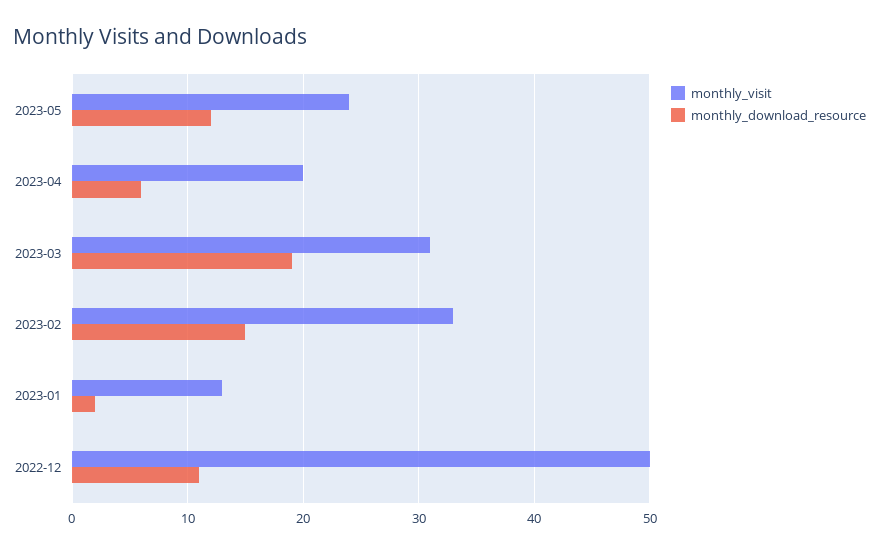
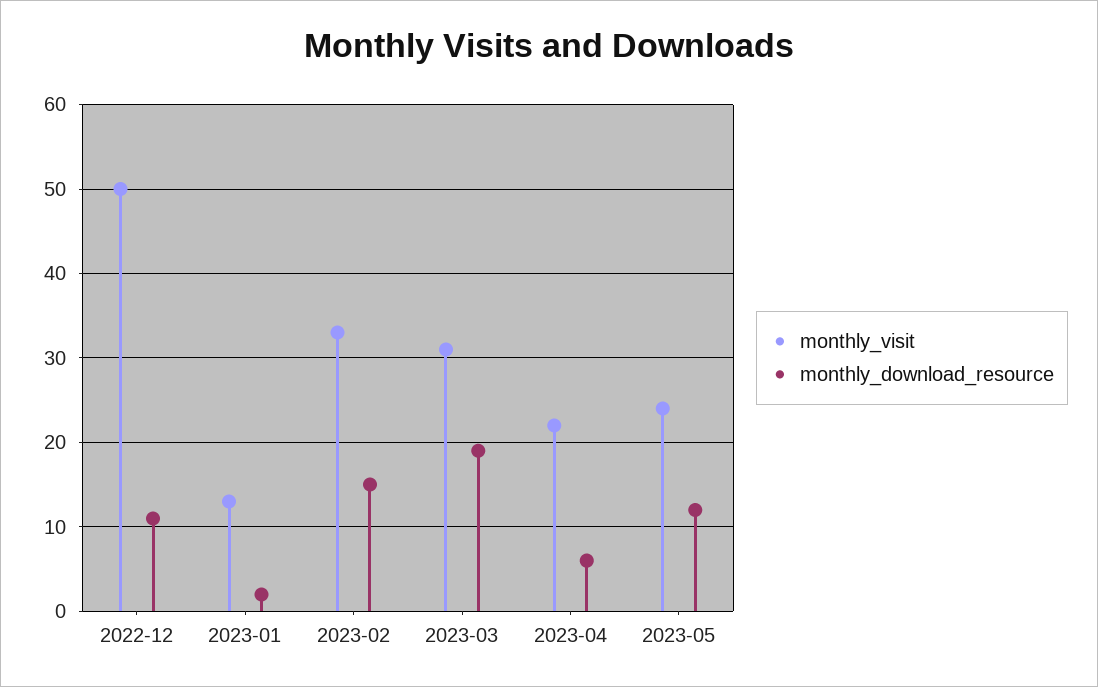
  {
    "monthly_visit": {
      "2023-05": 24,
-     "2023-04": 20,
+     "2023-04": 22,
      "2023-03": 31,
      "2023-02": 33,
      "2023-01": 13,
      "2022-12": 50
    },
    "monthly_download_resource": {
      "2023-05": 12,
      "2023-04": 6,
      "2023-03": 19,
      "2023-02": 15,
      "2023-01": 2,
      "2022-12": 11
    }
  }

